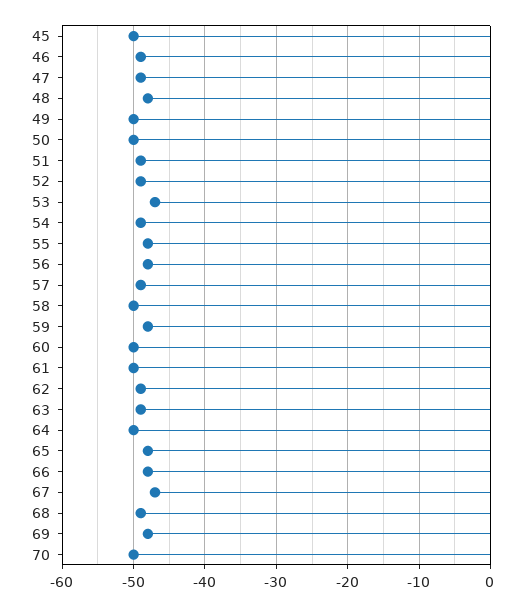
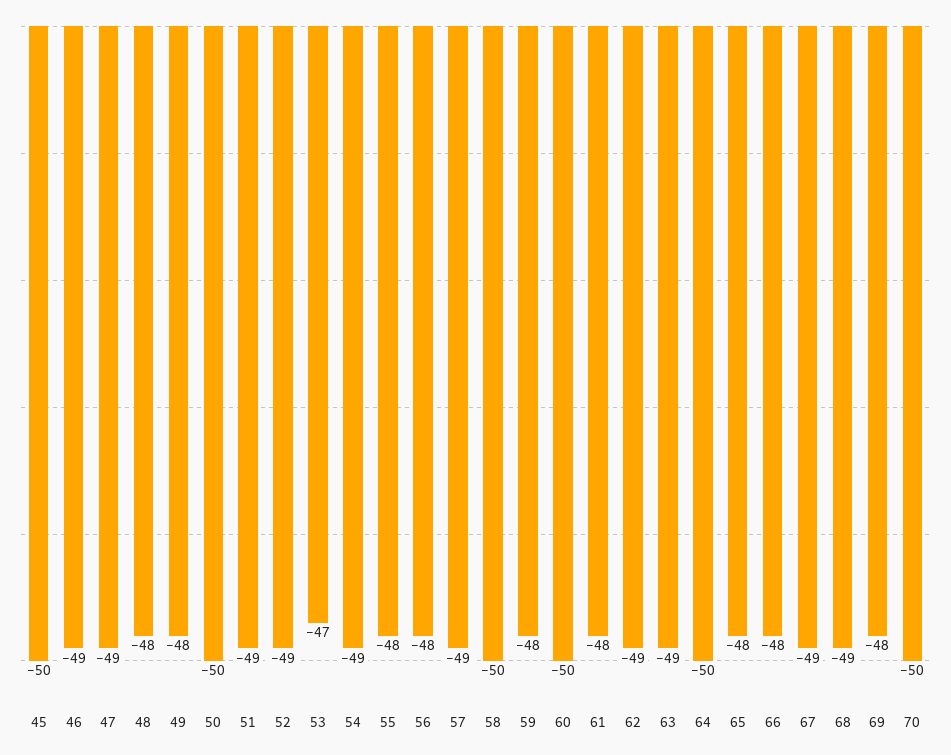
  {
    "45": -50,
    "46": -49,
    "47": -49,
    "48": -48,
-   "49": -50,
+   "49": -48,
    "50": -50,
    "51": -49,
    "52": -49,
    "53": -47,
    "54": -49,
    "55": -48,
    "56": -48,
    "57": -49,
    "58": -50,
    "59": -48,
    "60": -50,
-   "61": -50,
+   "61": -48,
    "62": -49,
    "63": -49,
    "64": -50,
    "65": -48,
    "66": -48,
-   "67": -47,
+   "67": -49,
    "68": -49,
    "69": -48,
    "70": -50
  }

